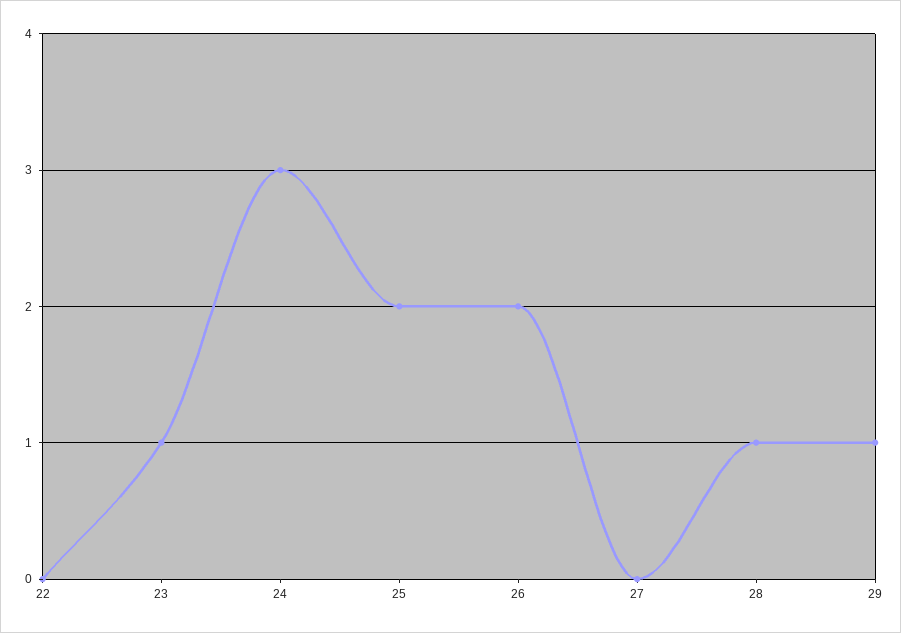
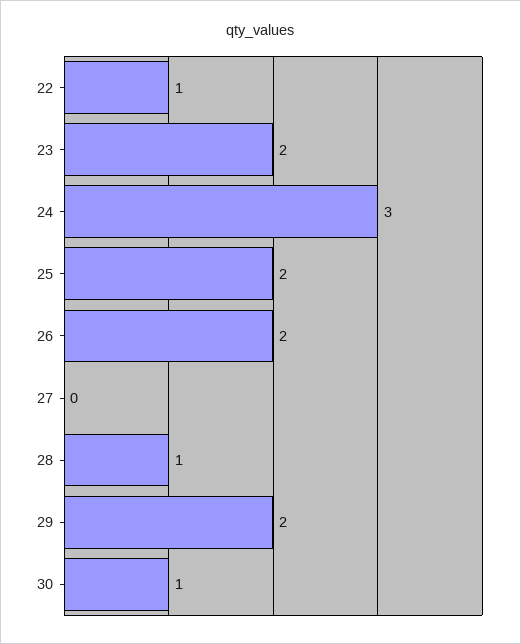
  {
-   "22": 0,
+   "22": 1,
-   "23": 1,
+   "23": 2,
    "24": 3,
    "25": 2,
    "26": 2,
    "27": 0,
    "28": 1,
-   "29": 1
+   "29": 2,
+   "30": 1
  }

